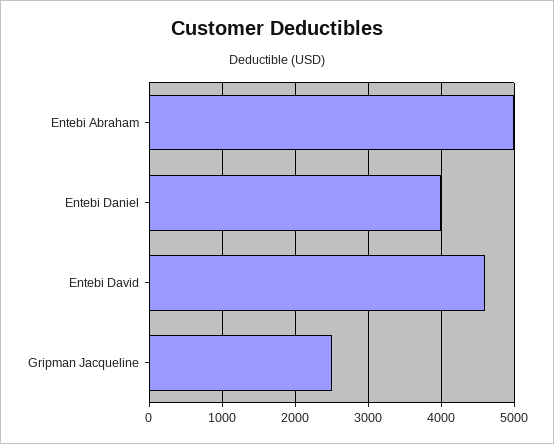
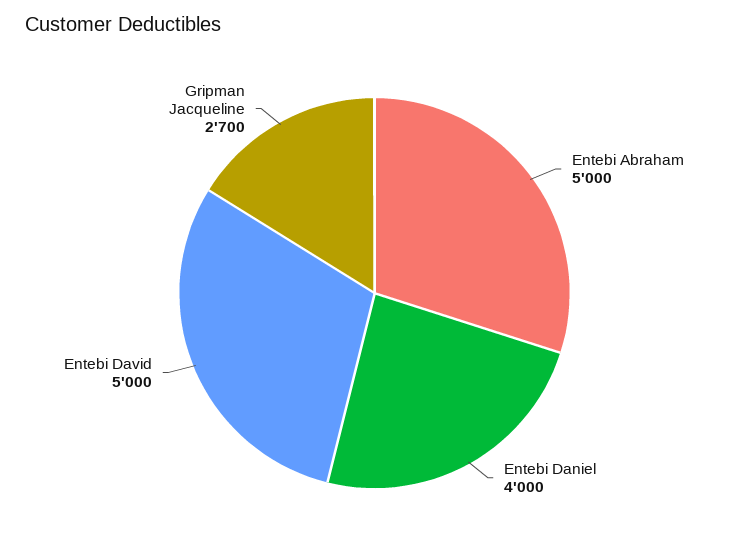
  {
    "Entebi Abraham": 5000,
    "Entebi Daniel": 4000,
-   "Entebi David": 4600,
+   "Entebi David": 5000,
-   "Gripman Jacqueline": 2500
+   "Gripman Jacqueline": 2700
  }

